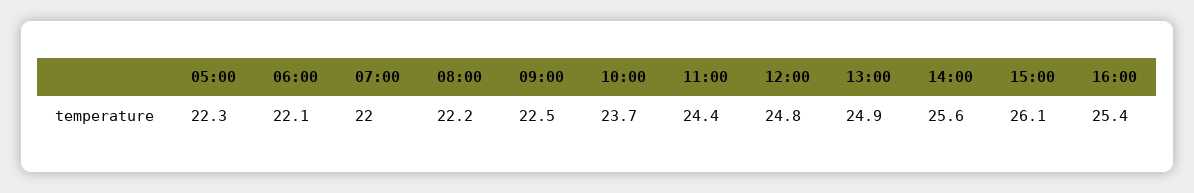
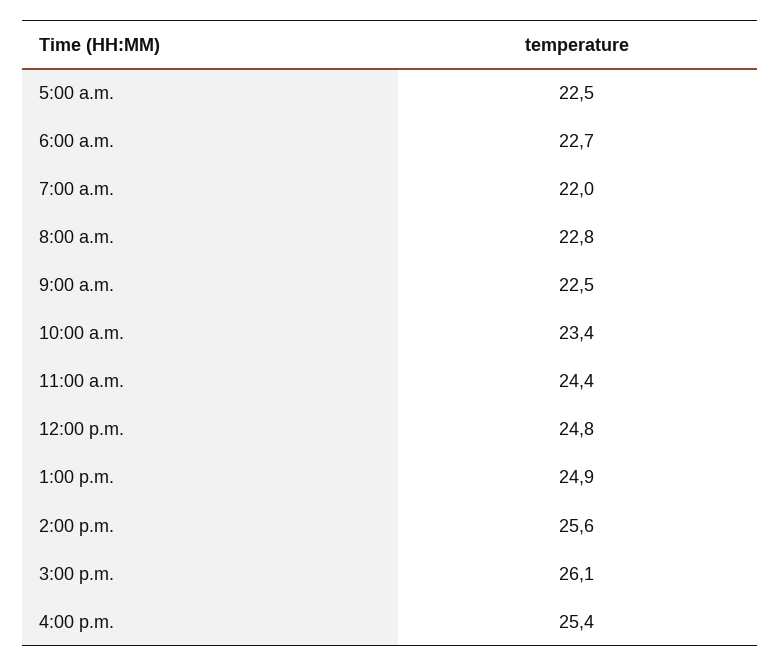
  {
-   "05:00": 22.3,
+   "05:00": 22.5,
-   "06:00": 22.1,
+   "06:00": 22.7,
    "07:00": 22,
-   "08:00": 22.2,
+   "08:00": 22.8,
    "09:00": 22.5,
-   "10:00": 23.7,
+   "10:00": 23.4,
    "11:00": 24.4,
    "12:00": 24.8,
    "13:00": 24.9,
    "14:00": 25.6,
    "15:00": 26.1,
    "16:00": 25.4
  }

